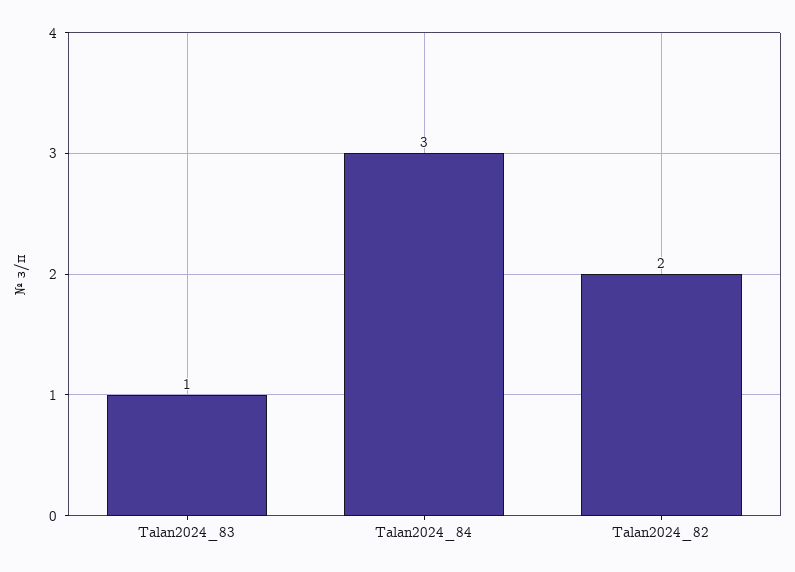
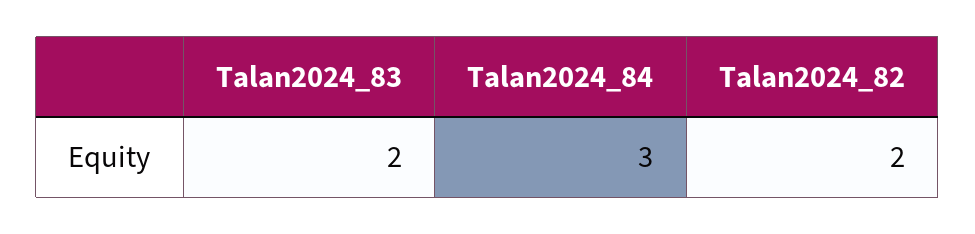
  {
-   "Talan2024_83": 1,
+   "Talan2024_83": 2,
    "Talan2024_84": 3,
    "Talan2024_82": 2
  }

